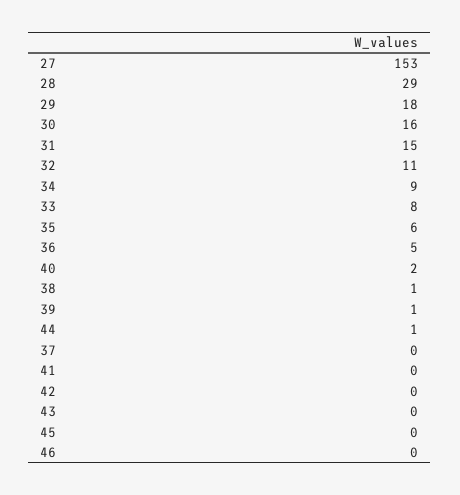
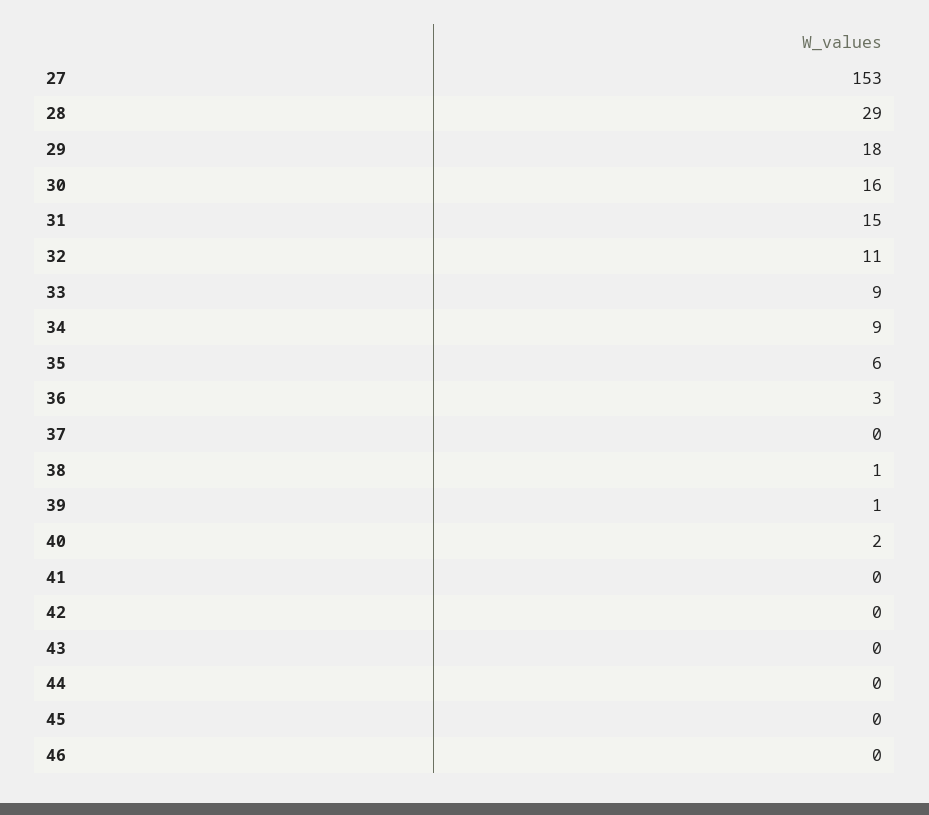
  {
    "27": 153,
    "28": 29,
    "29": 18,
    "30": 16,
    "31": 15,
    "32": 11,
    "34": 9,
-   "33": 8,
+   "33": 9,
    "35": 6,
-   "36": 5,
+   "36": 3,
    "40": 2,
    "38": 1,
    "39": 1,
-   "44": 1,
+   "44": 0,
    "37": 0,
    "41": 0,
    "42": 0,
    "43": 0,
    "45": 0,
    "46": 0
  }

